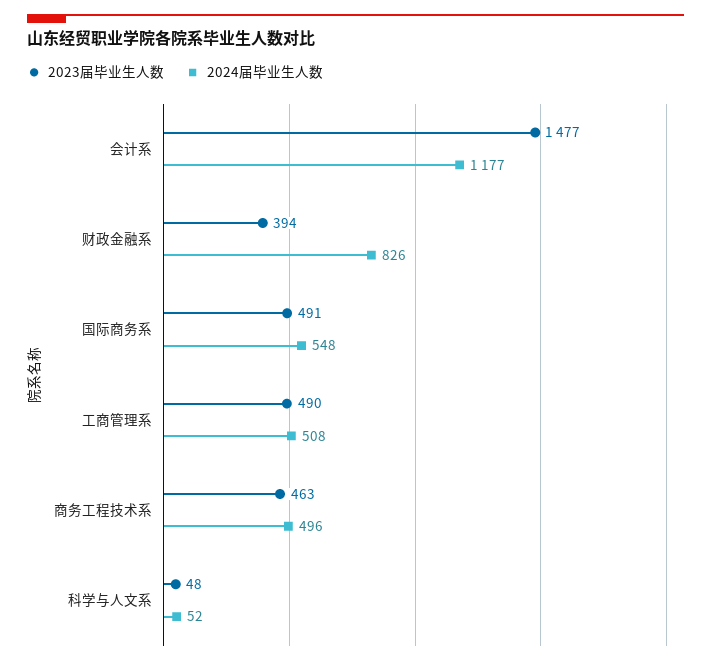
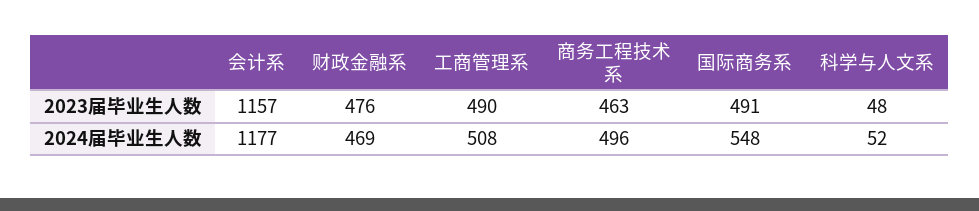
  {
    "2023届毕业生人数": {
-     "会计系": 1477,
+     "会计系": 1157,
-     "财政金融系": 394,
+     "财政金融系": 476,
      "国际商务系": 491,
      "工商管理系": 490,
      "商务工程技术系": 463,
      "科学与人文系": 48
    },
    "2024届毕业生人数": {
      "会计系": 1177,
-     "财政金融系": 826,
+     "财政金融系": 469,
      "国际商务系": 548,
      "工商管理系": 508,
      "商务工程技术系": 496,
      "科学与人文系": 52
    }
  }

